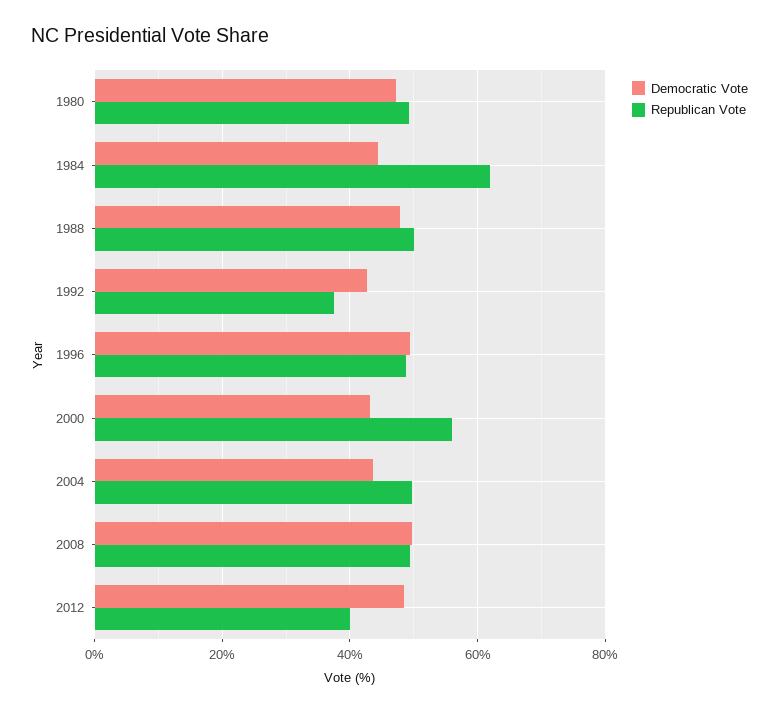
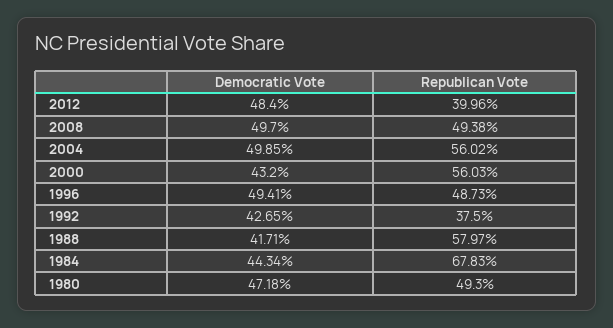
  {
    "Democratic Vote": {
      "1980": 47.18,
      "1984": 44.34,
-     "1988": 48,
+     "1988": 41.71,
      "1992": 42.65,
      "1996": 49.41,
      "2000": 43.2,
-     "2004": 44,
+     "2004": 49.85,
      "2008": 49.7,
      "2012": 48.4
    },
    "Republican Vote": {
      "1980": 49.3,
-     "1984": 62,
+     "1984": 67.83,
-     "1988": 50,
+     "1988": 57.97,
      "1992": 37.5,
      "1996": 48.73,
      "2000": 56.03,
-     "2004": 50,
+     "2004": 56.02,
      "2008": 49.38,
      "2012": 39.96
    }
  }

